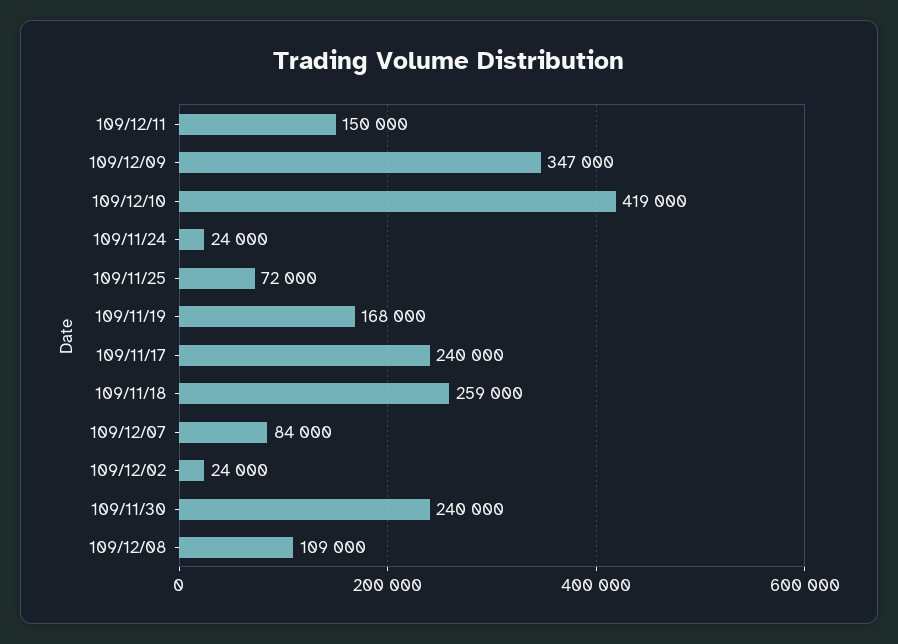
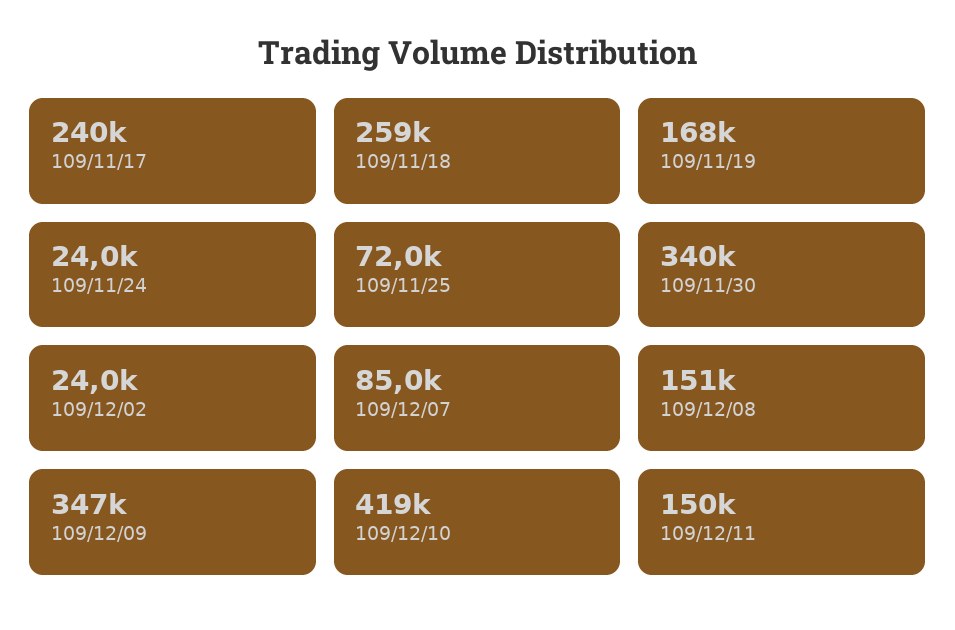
  {
    "109/12/11": 150000,
    "109/12/09": 347000,
    "109/12/10": 419000,
    "109/11/24": 24000,
    "109/11/25": 72000,
    "109/11/19": 168000,
    "109/11/17": 240000,
    "109/11/18": 259000,
-   "109/12/07": 84000,
+   "109/12/07": 85000,
    "109/12/02": 24000,
-   "109/11/30": 240000,
+   "109/11/30": 340000,
-   "109/12/08": 109000
+   "109/12/08": 151000
  }

